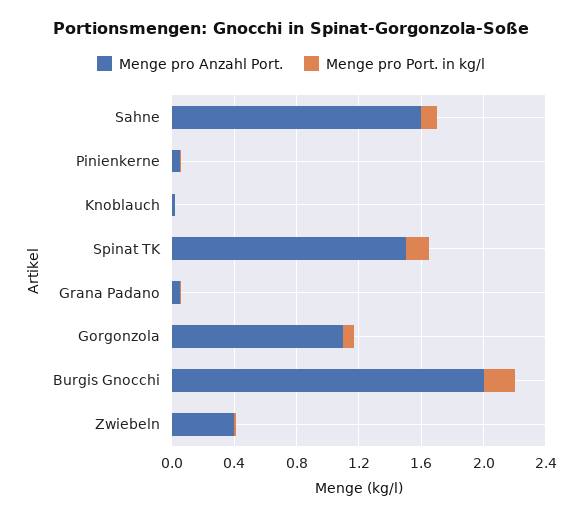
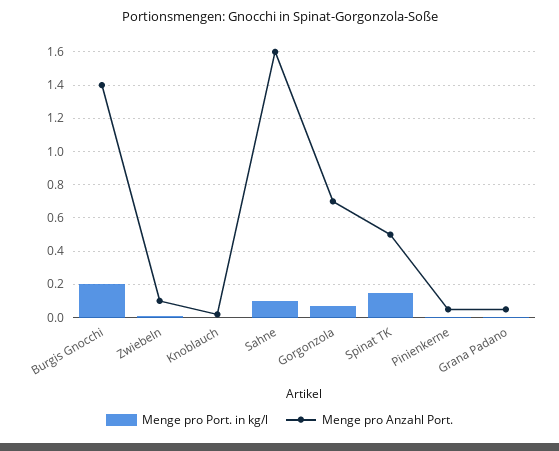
  {
    "Menge pro Anzahl Port.": {
      "Sahne": 1.6,
      "Pinienkerne": 0.05,
      "Knoblauch": 0,
-     "Spinat TK": 1.5,
+     "Spinat TK": 0.5,
      "Grana Padano": 0.05,
-     "Gorgonzola": 1.1,
+     "Gorgonzola": 0.7,
-     "Burgis Gnocchi": 2,
+     "Burgis Gnocchi": 1.4,
-     "Zwiebeln": 0.4
+     "Zwiebeln": 0.1
    },
    "Menge pro Port. in kg/l": {
      "Sahne": 0.1,
      "Pinienkerne": 0,
      "Knoblauch": 0,
      "Spinat TK": 0.15,
      "Grana Padano": 0,
      "Gorgonzola": 0.05,
      "Burgis Gnocchi": 0.2,
      "Zwiebeln": 0
    }
  }

